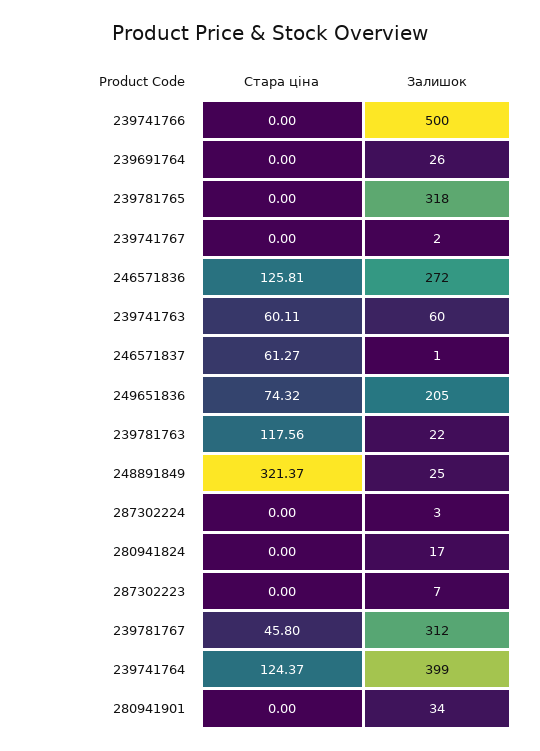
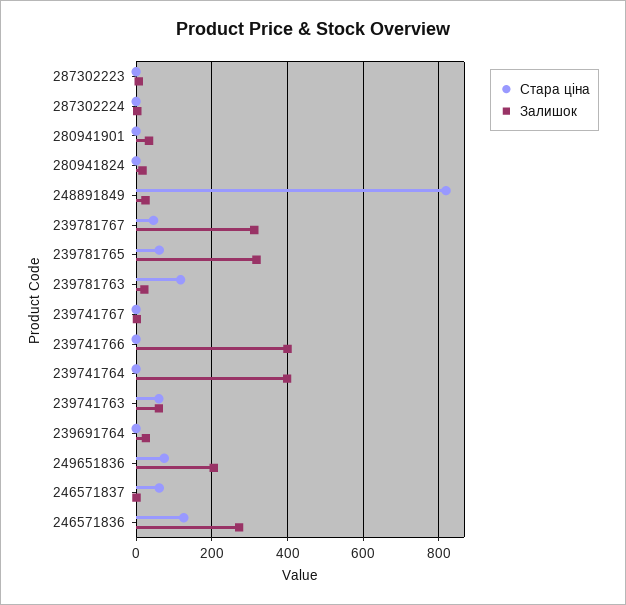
  {
    "Стара ціна": {
      "239741766": 0,
      "239691764": 0,
-     "239781765": 0,
+     "239781765": 60,
      "239741767": 0,
      "246571836": 125.81,
      "239741763": 60.11,
      "246571837": 61.27,
      "249651836": 74.32,
      "239781763": 117.56,
-     "248891849": 321.37,
+     "248891849": 820,
      "287302224": 0,
      "280941824": 0,
      "287302223": 0,
      "239781767": 45.8,
-     "239741764": 124.37,
+     "239741764": 0,
      "280941901": 0
    },
    "Залишок": {
-     "239741766": 500,
+     "239741766": 400,
      "239691764": 26,
      "239781765": 318,
      "239741767": 2,
      "246571836": 272,
      "239741763": 60,
      "246571837": 1,
      "249651836": 205,
      "239781763": 22,
      "248891849": 25,
      "287302224": 3,
      "280941824": 17,
      "287302223": 7,
      "239781767": 312,
      "239741764": 399,
      "280941901": 34
    }
  }

